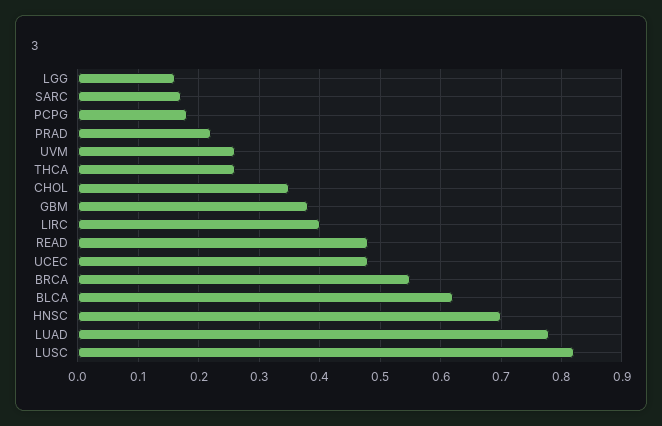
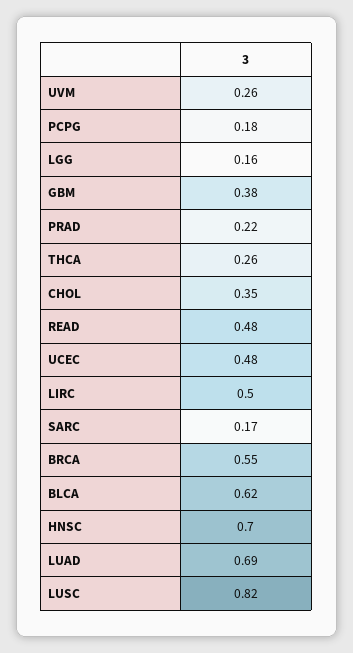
  {
    "LGG": 0.16,
    "SARC": 0.17,
    "PCPG": 0.18,
    "PRAD": 0.22,
    "UVM": 0.26,
    "THCA": 0.26,
    "CHOL": 0.35,
    "GBM": 0.38,
-   "LIRC": 0.4,
+   "LIRC": 0.5,
    "READ": 0.48,
    "UCEC": 0.48,
    "BRCA": 0.55,
    "BLCA": 0.62,
    "HNSC": 0.7,
-   "LUAD": 0.78,
+   "LUAD": 0.69,
    "LUSC": 0.82
  }

